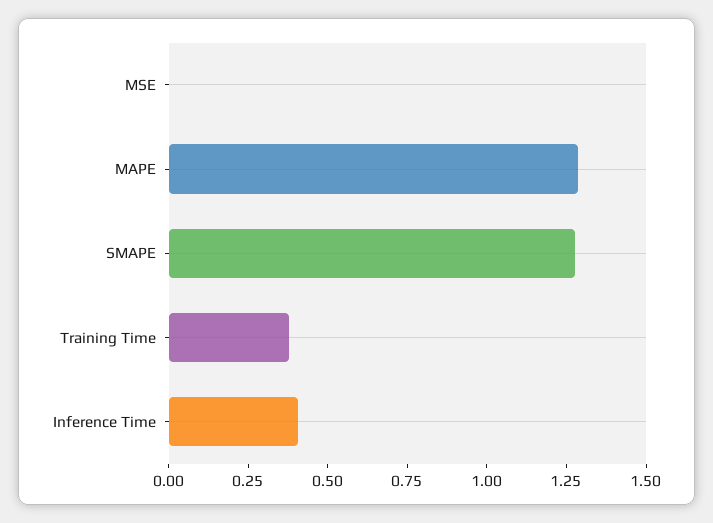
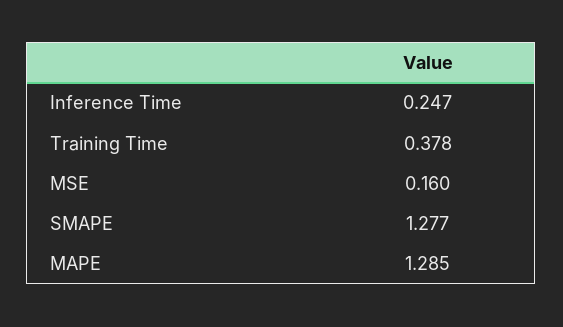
  {
-   "MSE": 0,
+   "MSE": 0.16,
    "MAPE": 1.285,
    "SMAPE": 1.277,
    "Training Time": 0.378,
-   "Inference Time": 0.4
+   "Inference Time": 0.247
  }

